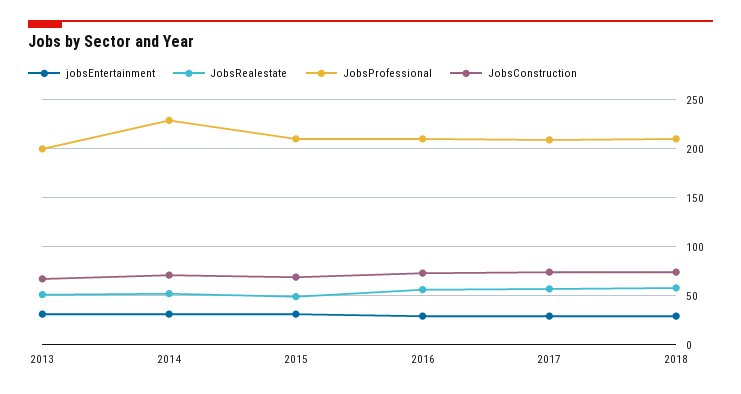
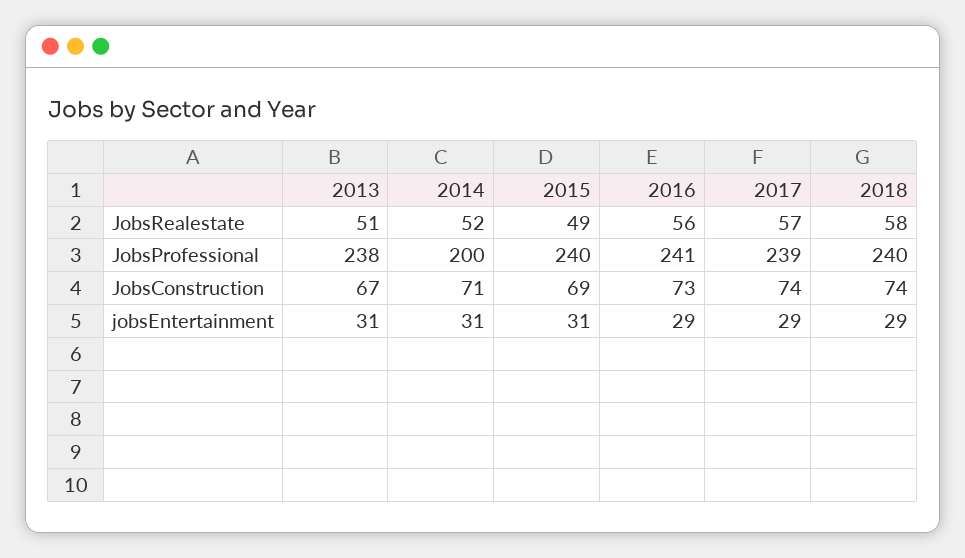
  {
    "jobsEntertainment": {
      "2013": 31,
      "2014": 31,
      "2015": 31,
      "2016": 29,
      "2017": 29,
      "2018": 29
    },
    "JobsRealestate": {
      "2013": 51,
      "2014": 52,
      "2015": 49,
      "2016": 56,
      "2017": 57,
      "2018": 58
    },
    "JobsProfessional": {
-     "2013": 200,
+     "2013": 238,
-     "2014": 230,
+     "2014": 200,
-     "2015": 210,
+     "2015": 240,
-     "2016": 210,
+     "2016": 241,
-     "2017": 210,
+     "2017": 239,
-     "2018": 210
+     "2018": 240
    },
    "JobsConstruction": {
      "2013": 67,
      "2014": 71,
      "2015": 69,
      "2016": 73,
      "2017": 74,
      "2018": 74
    }
  }

